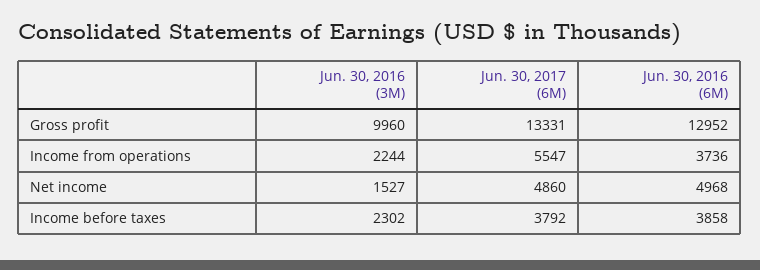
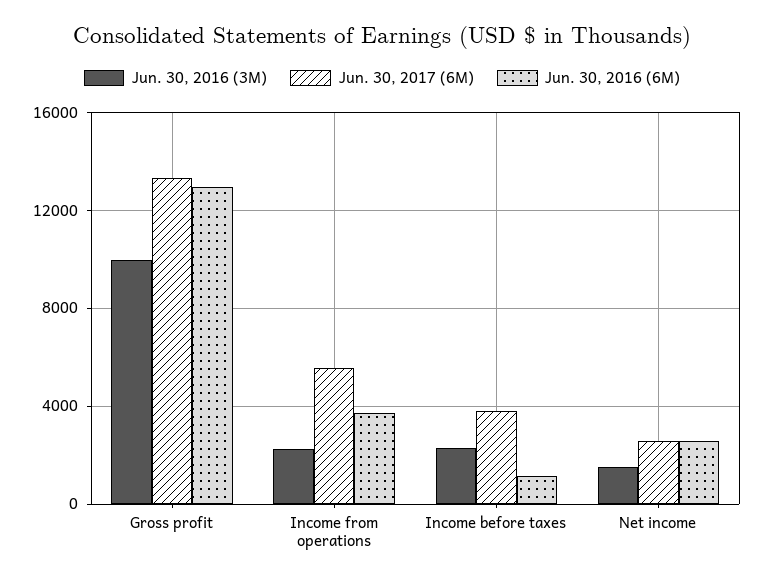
  {
    "Jun. 30, 2016 (3M)": {
      "Gross profit": 9960,
      "Income from operations": 2244,
      "Net income": 1527,
      "Income before taxes": 2302
    },
    "Jun. 30, 2017 (6M)": {
      "Gross profit": 13331,
      "Income from operations": 5547,
-     "Net income": 4860,
+     "Net income": 2500,
      "Income before taxes": 3792
    },
    "Jun. 30, 2016 (6M)": {
      "Gross profit": 12952,
      "Income from operations": 3736,
-     "Net income": 4968,
+     "Net income": 2500,
-     "Income before taxes": 3858
+     "Income before taxes": 1000
    }
  }

